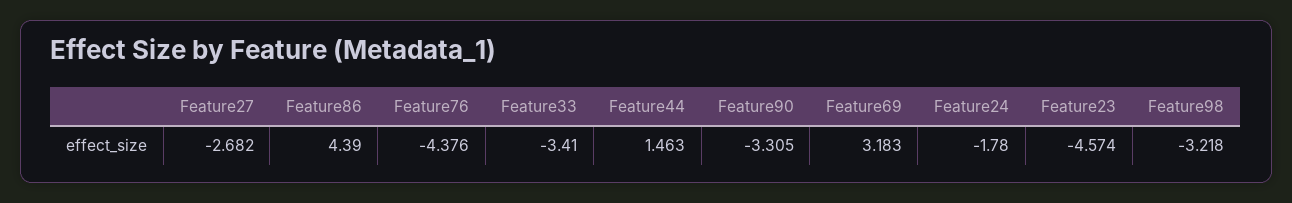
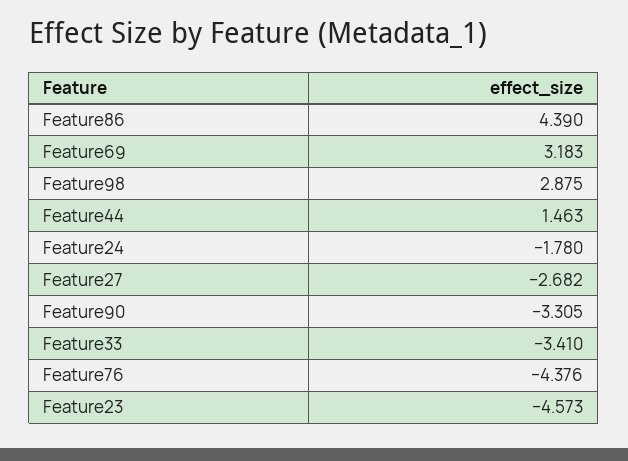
  {
    "Feature27": -2.682,
    "Feature86": 4.39,
    "Feature76": -4.376,
    "Feature33": -3.41,
    "Feature44": 1.463,
    "Feature90": -3.305,
    "Feature69": 3.183,
    "Feature24": -1.78,
-   "Feature23": -4.574,
+   "Feature23": -4.573,
-   "Feature98": -3.218
+   "Feature98": 2.875
  }

